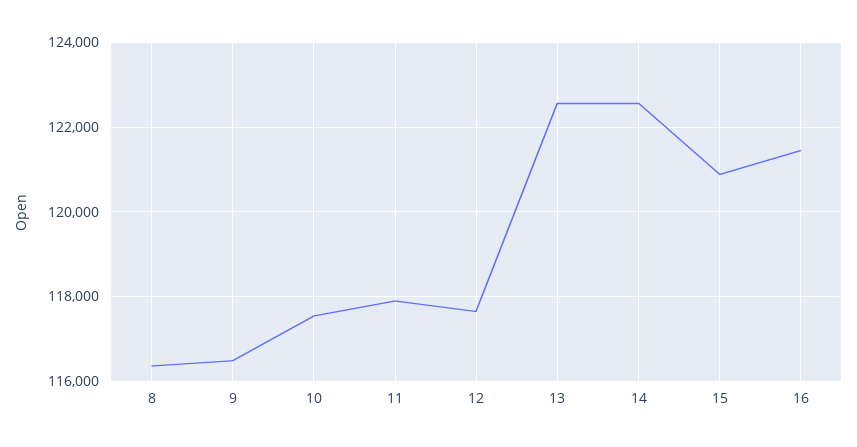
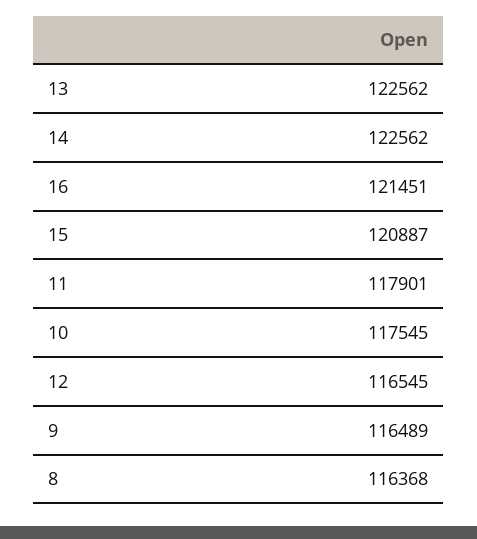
  {
    "8": 116368,
    "9": 116489,
    "10": 117545,
    "11": 117901,
-   "12": 117600,
+   "12": 116545,
    "13": 122562,
    "14": 122562,
    "15": 120887,
    "16": 121451
  }

